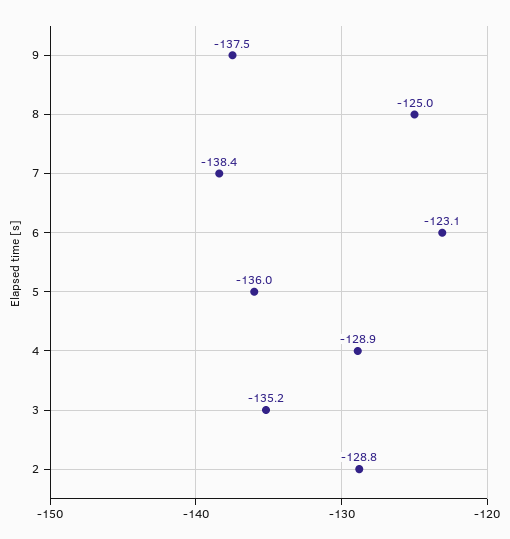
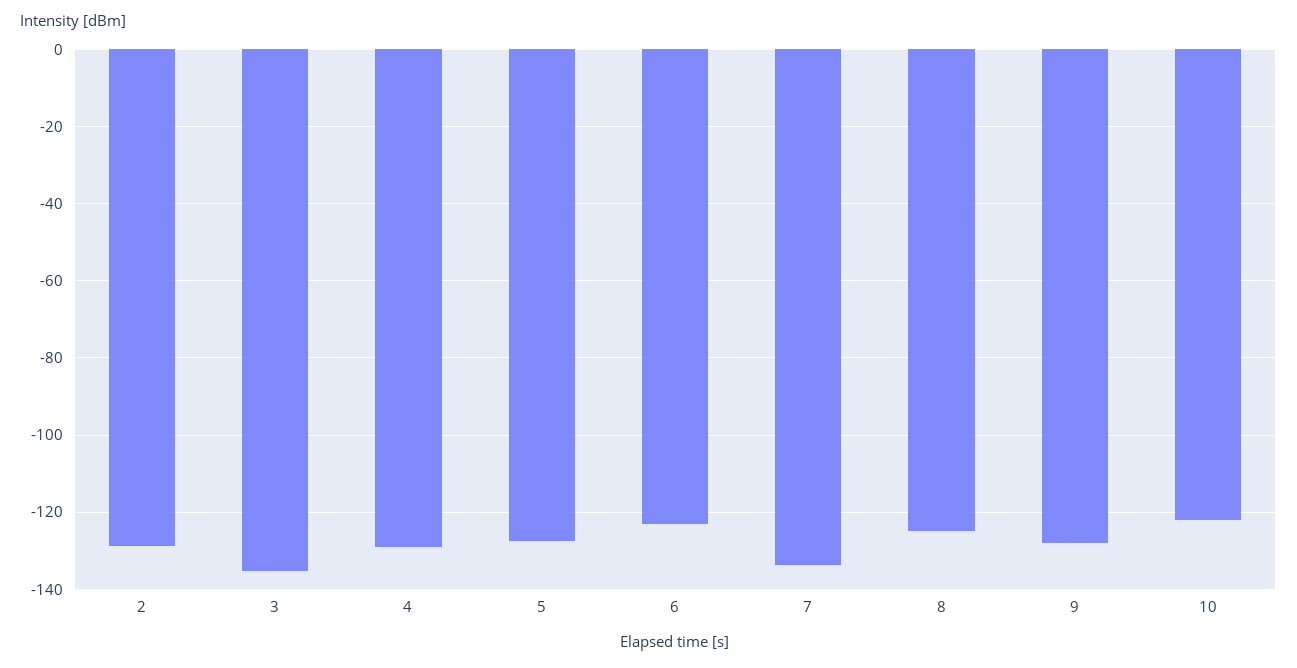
  {
-   "9": -137.5,
+   "9": -128,
    "8": -125,
-   "7": -138.4,
+   "7": -134,
    "6": -123.1,
-   "5": -136,
+   "5": -128,
    "4": -128.9,
    "3": -135.2,
-   "2": -128.8
+   "2": -128.8,
+   "10": -122
  }

